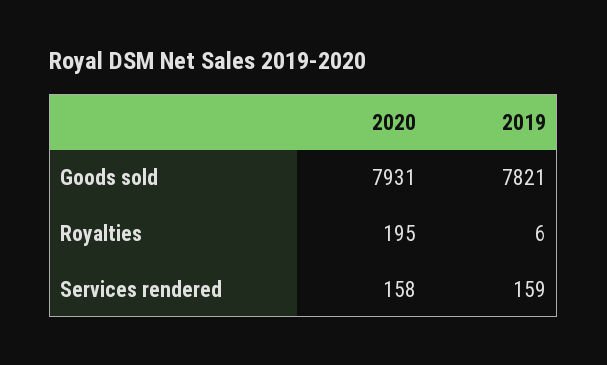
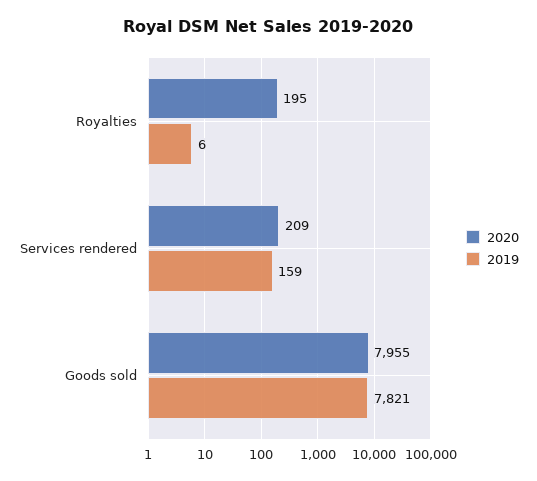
  {
    "2020": {
-     "Goods sold": 7931,
+     "Goods sold": 7955,
      "Royalties": 195,
-     "Services rendered": 158
+     "Services rendered": 209
    },
    "2019": {
      "Goods sold": 7821,
      "Royalties": 6,
      "Services rendered": 159
    }
  }

